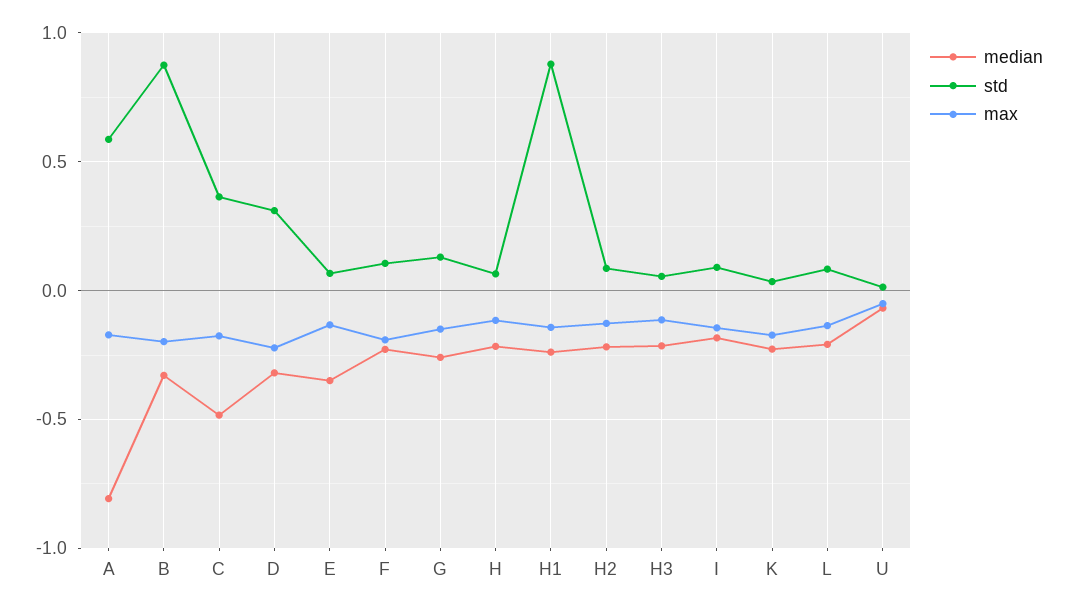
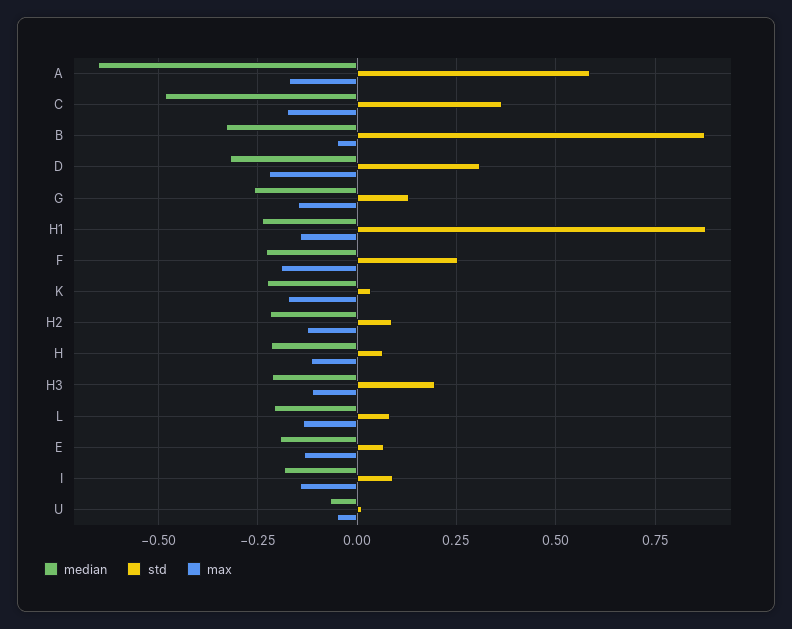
  {
    "median": {
-     "A": -0.8,
+     "A": -0.65,
      "B": -0.325,
      "C": -0.475,
      "D": -0.325,
-     "E": -0.35,
+     "E": -0.2,
      "F": -0.225,
      "G": -0.25,
      "H": -0.225,
      "H1": -0.25,
      "H2": -0.225,
      "H3": -0.225,
      "I": -0.175,
      "K": -0.225,
      "L": -0.2,
      "U": -0.075
    },
    "std": {
      "A": 0.575,
      "B": 0.875,
      "C": 0.375,
      "D": 0.3,
      "E": 0.075,
-     "F": 0.1,
+     "F": 0.25,
      "G": 0.125,
      "H": 0.075,
      "H1": 0.875,
      "H2": 0.075,
-     "H3": 0.05,
+     "H3": 0.2,
      "I": 0.1,
      "K": 0.025,
      "L": 0.075,
      "U": 0.025
    },
    "max": {
      "A": -0.175,
-     "B": -0.2,
+     "B": -0.05,
      "C": -0.175,
      "D": -0.225,
      "E": -0.125,
      "F": -0.2,
      "G": -0.15,
      "H": -0.125,
      "H1": -0.15,
      "H2": -0.125,
      "H3": -0.125,
      "I": -0.15,
      "K": -0.175,
      "L": -0.125,
      "U": -0.05
    }
  }

